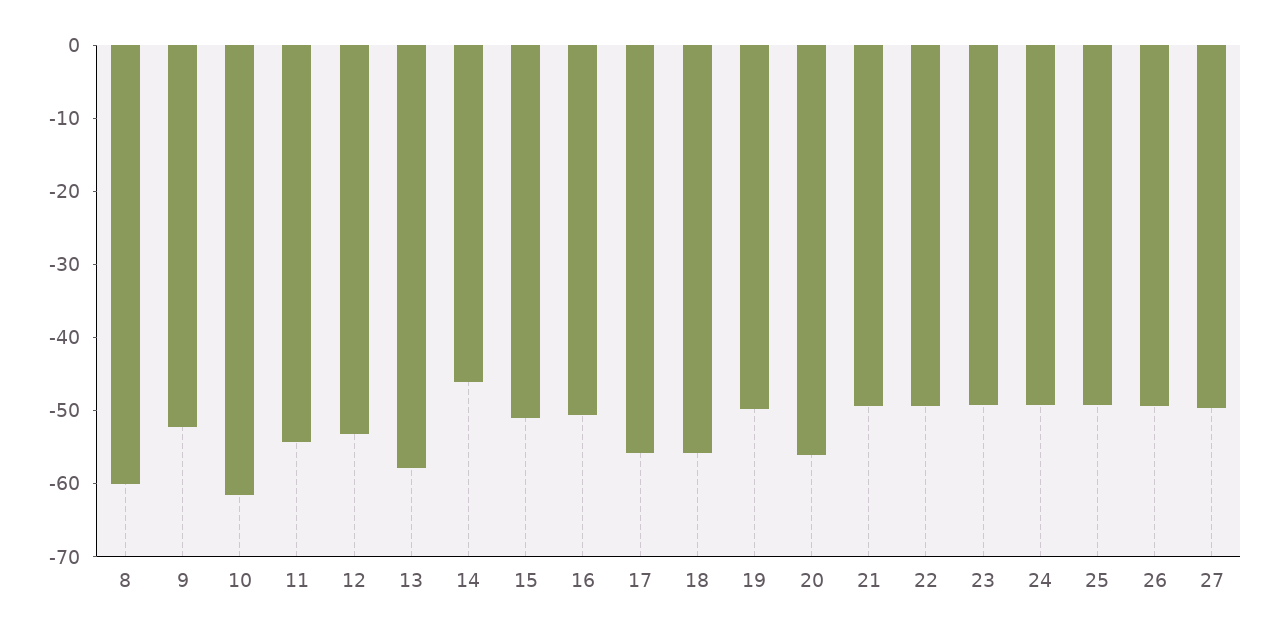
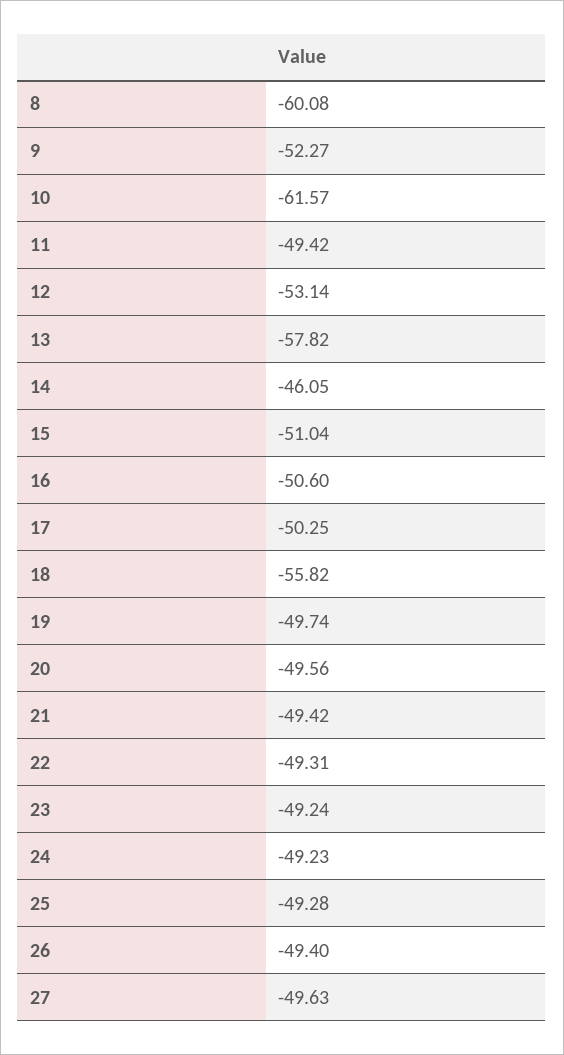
  {
    "8": -60.08,
    "9": -52.27,
    "10": -61.57,
-   "11": -54,
+   "11": -49.42,
    "12": -53.14,
    "13": -57.82,
    "14": -46.05,
    "15": -51.04,
    "16": -50.6,
-   "17": -56,
+   "17": -50.25,
    "18": -55.82,
    "19": -49.74,
-   "20": -56,
+   "20": -49.56,
    "21": -49.42,
    "22": -49.31,
    "23": -49.24,
    "24": -49.23,
    "25": -49.28,
    "26": -49.4,
    "27": -49.63
  }

